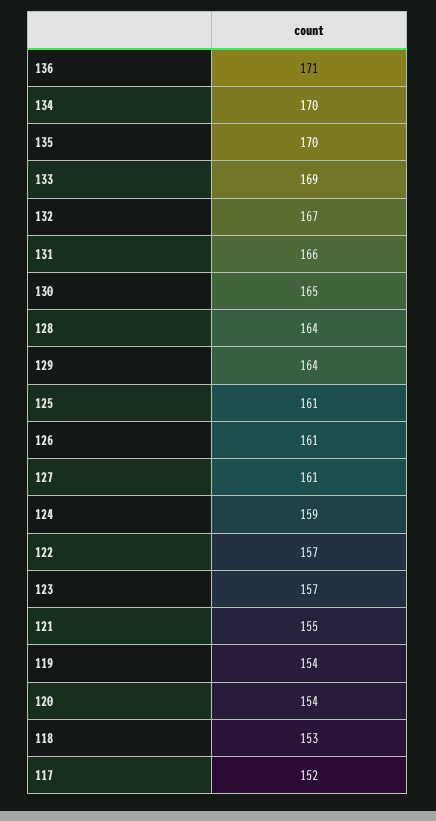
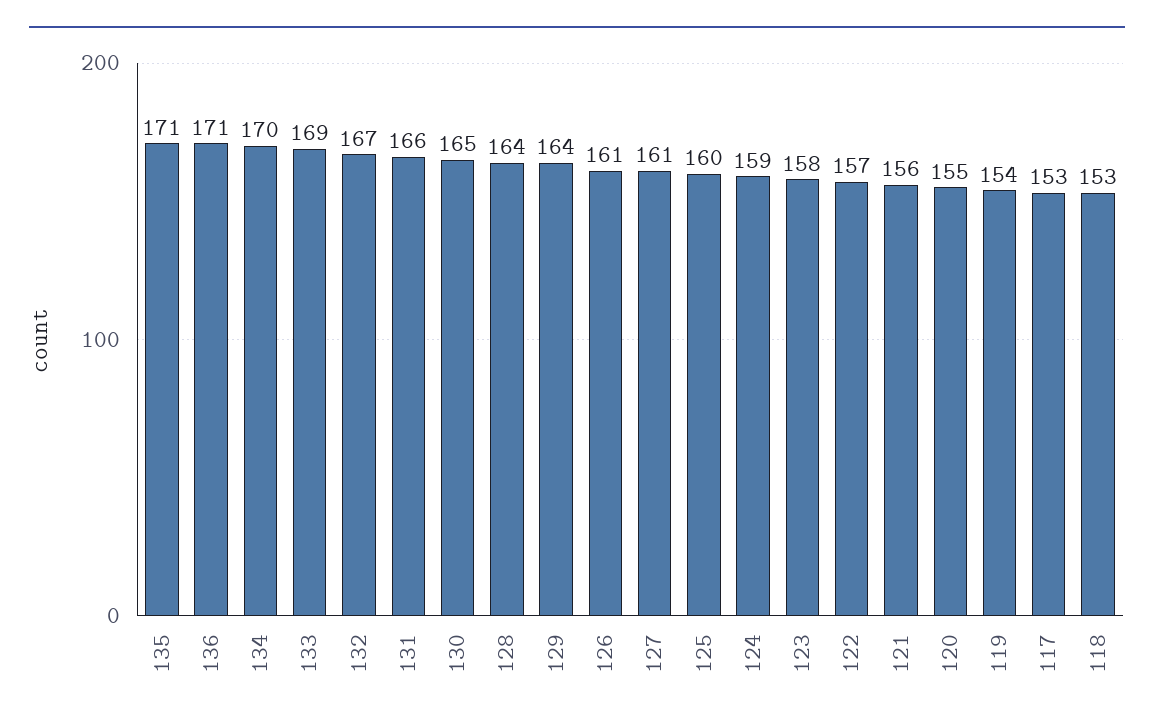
  {
    "136": 171,
    "134": 170,
-   "135": 170,
+   "135": 171,
    "133": 169,
    "132": 167,
    "131": 166,
    "130": 165,
    "128": 164,
    "129": 164,
-   "125": 161,
+   "125": 160,
    "126": 161,
    "127": 161,
    "124": 159,
    "122": 157,
-   "123": 157,
+   "123": 158,
-   "121": 155,
+   "121": 156,
    "119": 154,
-   "120": 154,
+   "120": 155,
    "118": 153,
-   "117": 152
+   "117": 153
  }

